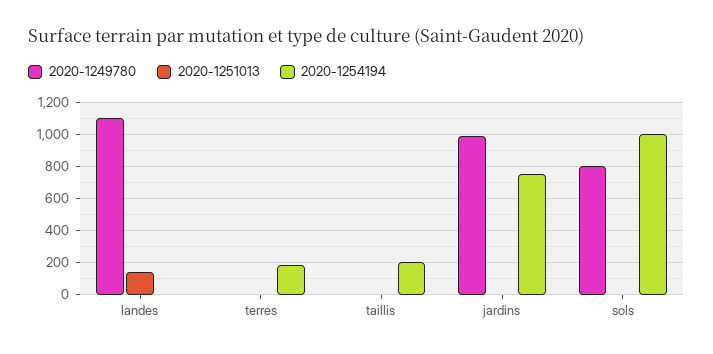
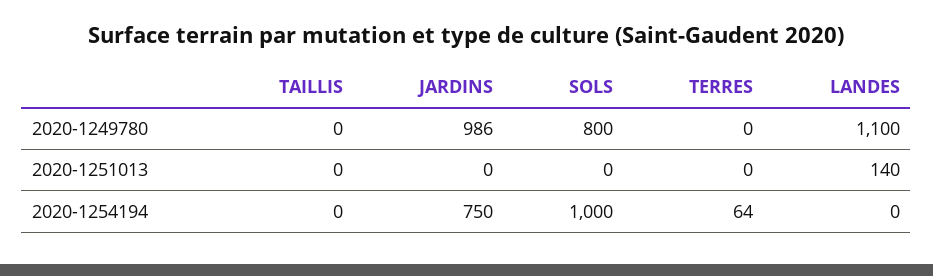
  {
    "2020-1249780": {
      "landes": 1100,
      "terres": 0,
      "taillis": 0,
      "jardins": 986,
      "sols": 800
    },
    "2020-1251013": {
      "landes": 140,
      "terres": 0,
      "taillis": 0,
      "jardins": 0,
      "sols": 0
    },
    "2020-1254194": {
      "landes": 0,
-     "terres": 200,
+     "terres": 64,
-     "taillis": 200,
+     "taillis": 0,
      "jardins": 750,
      "sols": 1000
    }
  }

